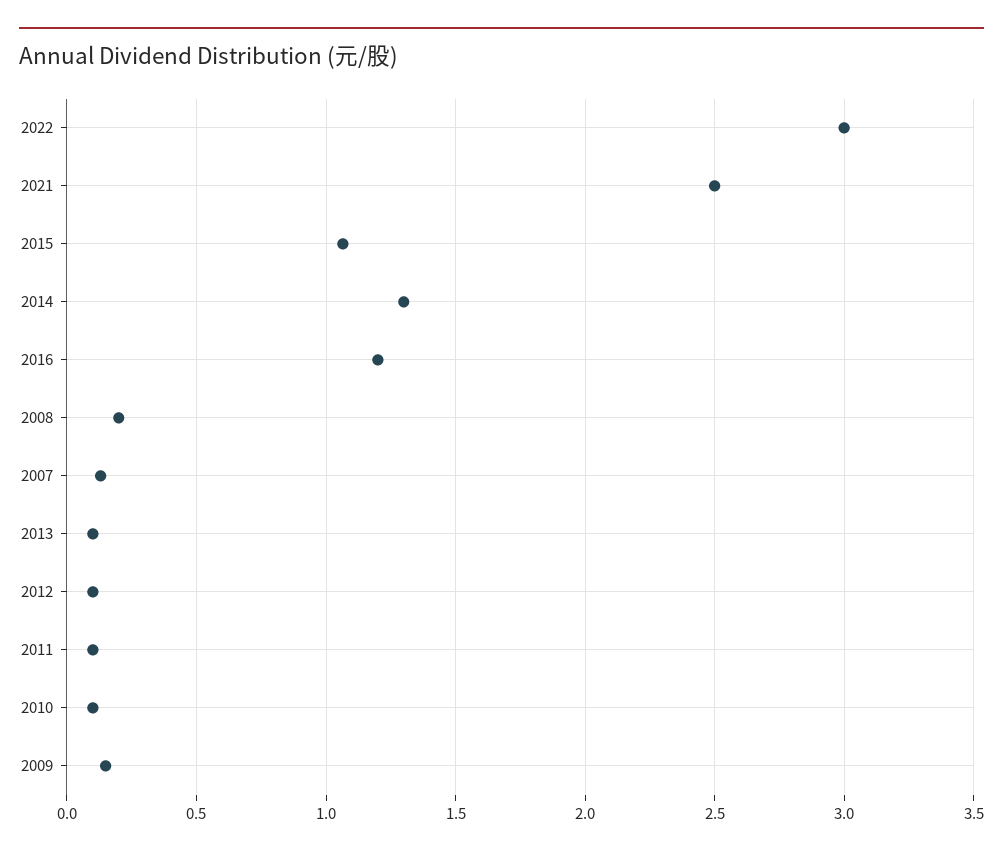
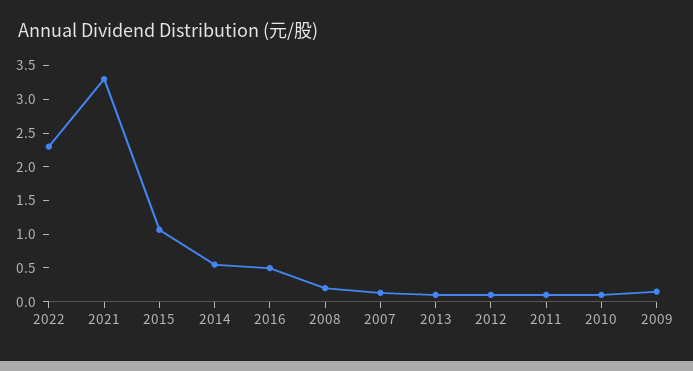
  {
-   "2022": 3,
+   "2022": 2.25,
-   "2021": 2.5,
+   "2021": 3.25,
    "2015": 1.05,
-   "2014": 1.3,
+   "2014": 0.5,
-   "2016": 1.2,
+   "2016": 0.5,
    "2008": 0.2,
    "2007": 0.15,
    "2013": 0.1,
    "2012": 0.1,
    "2011": 0.1,
    "2010": 0.1,
    "2009": 0.15
  }

